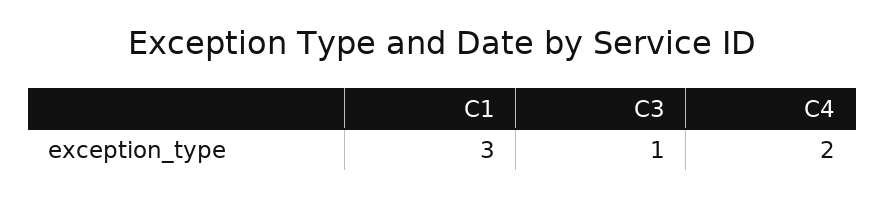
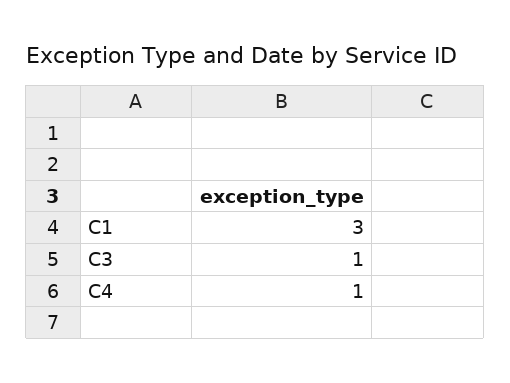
  {
    "C1": 3,
    "C3": 1,
-   "C4": 2
+   "C4": 1
  }

